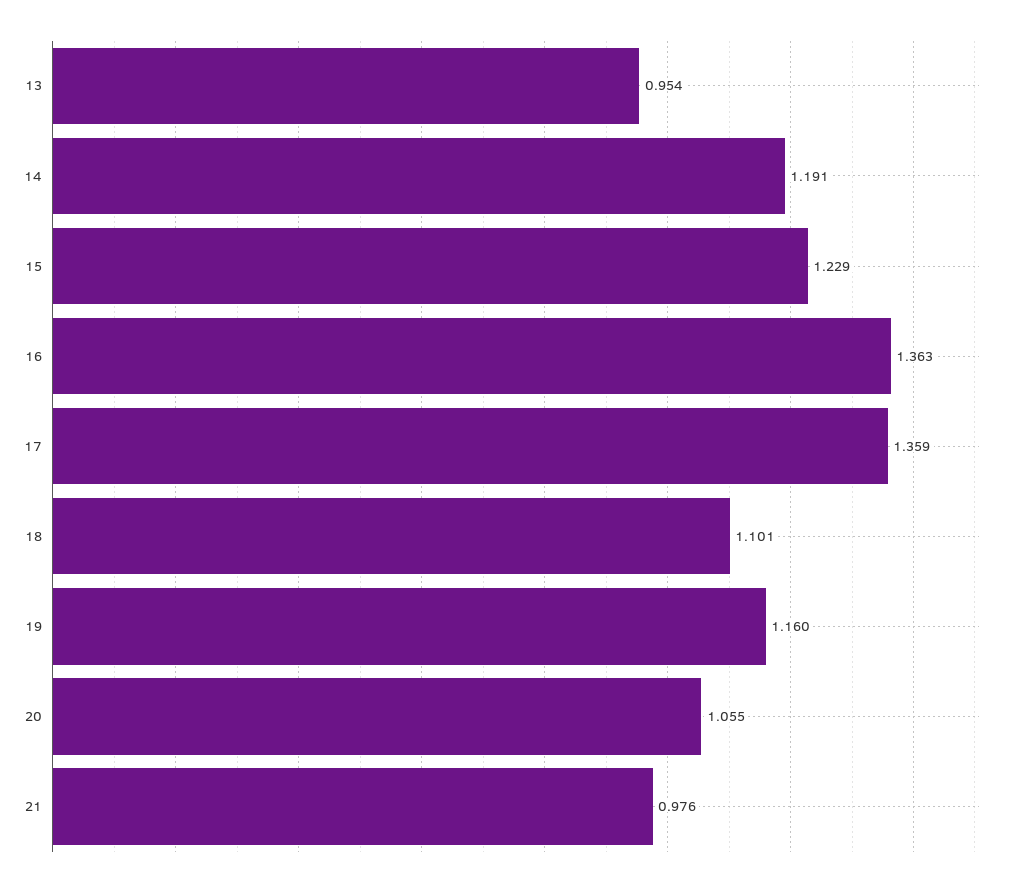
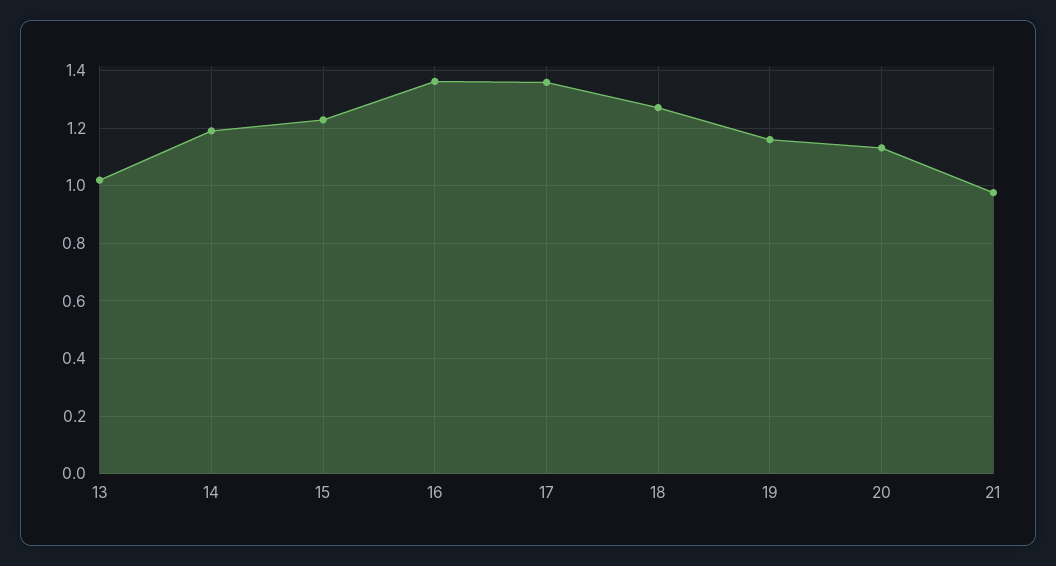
  {
-   "13": 0.954,
+   "13": 1.025,
    "14": 1.191,
    "15": 1.229,
    "16": 1.363,
    "17": 1.359,
-   "18": 1.101,
+   "18": 1.275,
    "19": 1.16,
-   "20": 1.055,
+   "20": 1.125,
    "21": 0.976
  }

